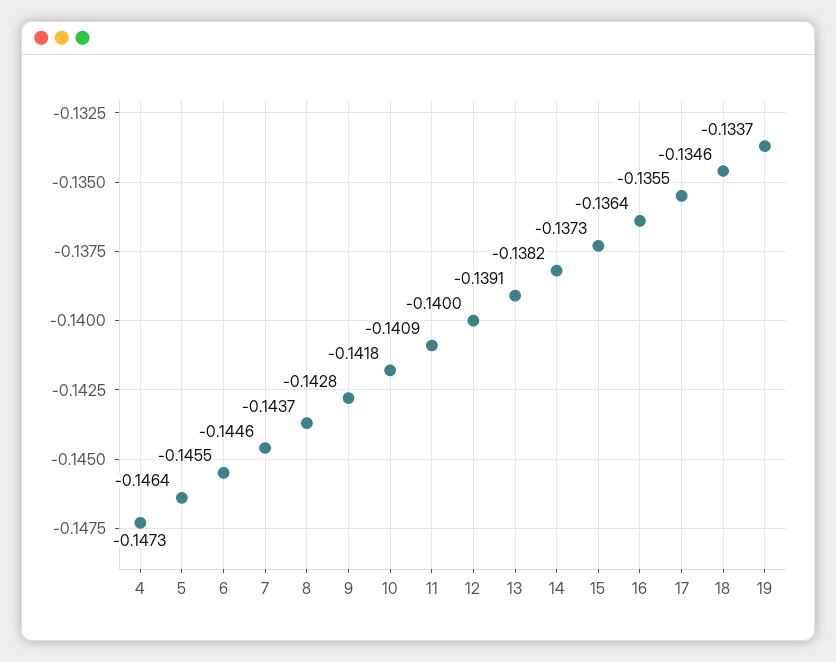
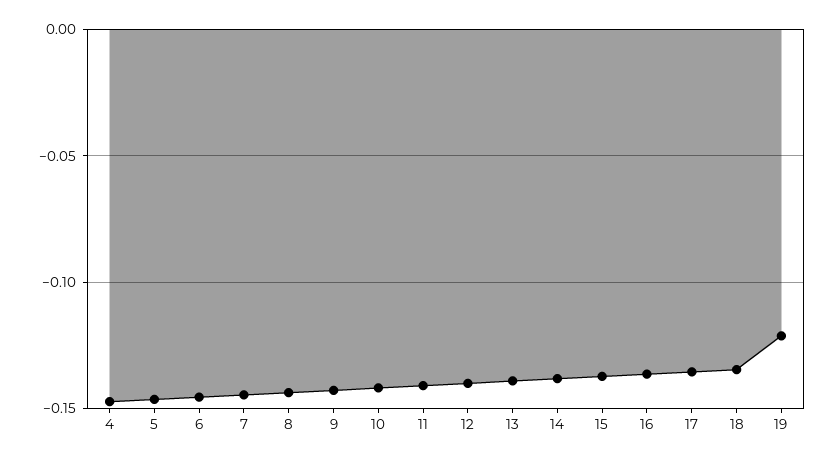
  {
    "4": -0.1473,
    "5": -0.1464,
    "6": -0.1455,
    "7": -0.1446,
    "8": -0.1437,
    "9": -0.1428,
    "10": -0.1418,
    "11": -0.1409,
    "12": -0.14,
    "13": -0.1391,
    "14": -0.1382,
    "15": -0.1373,
    "16": -0.1364,
    "17": -0.1355,
    "18": -0.1346,
-   "19": -0.1337
+   "19": -0.12
  }

